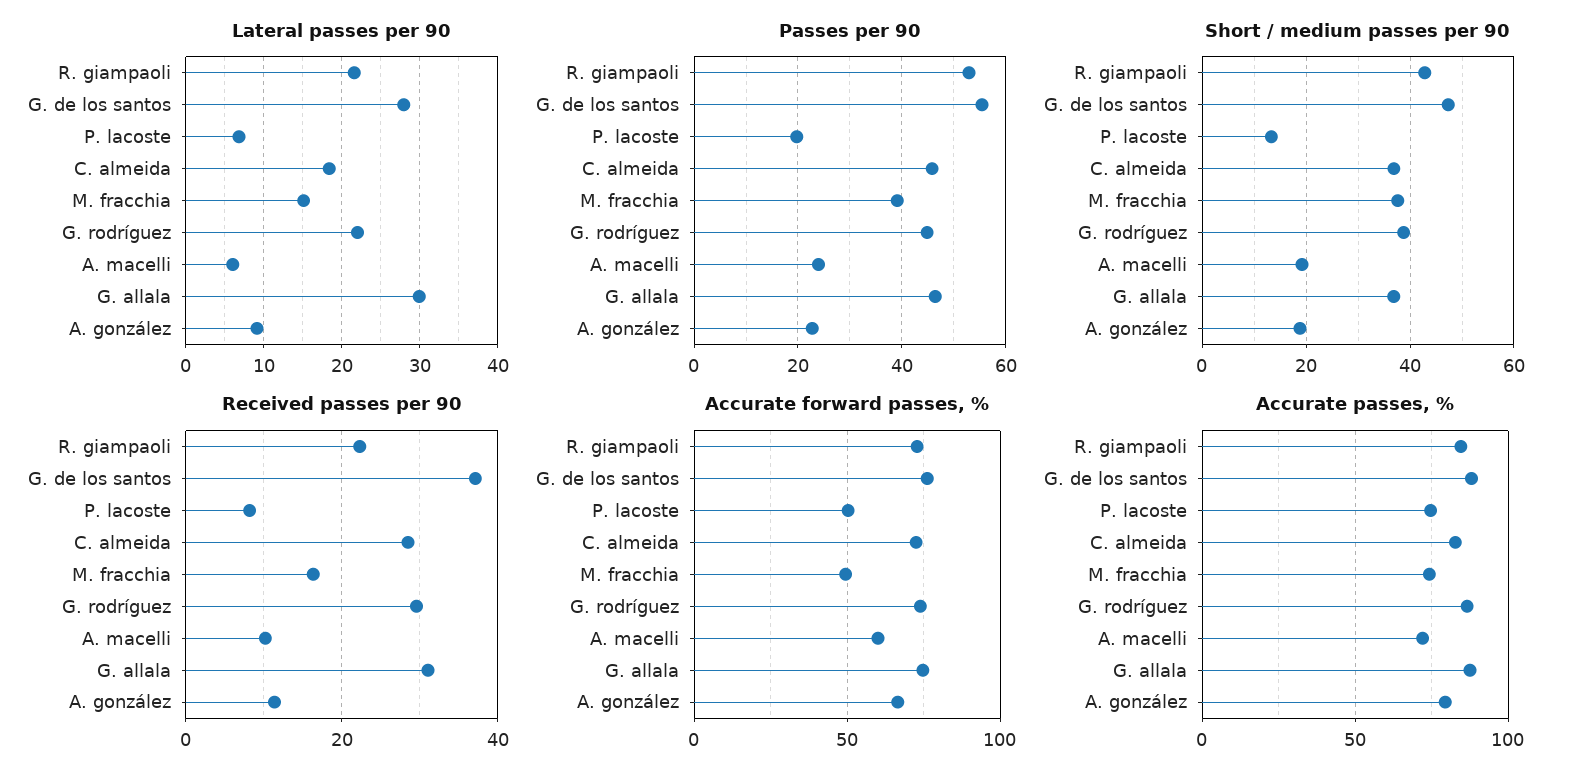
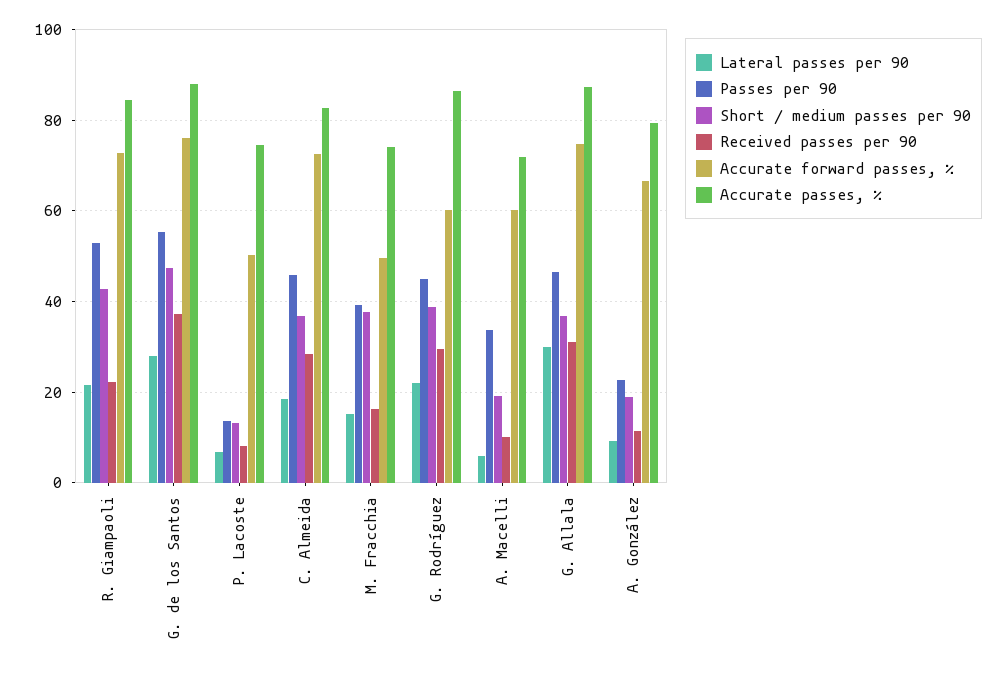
  {
    "Lateral passes per 90": {
      "R. giampaoli": 22,
      "G. de los santos": 28,
      "P. lacoste": 7,
      "C. almeida": 18,
      "M. fracchia": 15,
      "G. rodríguez": 22,
      "A. macelli": 6,
      "G. allala": 30,
      "A. gonzález": 9
    },
    "Passes per 90": {
      "R. giampaoli": 52,
      "G. de los santos": 56,
-     "P. lacoste": 20,
+     "P. lacoste": 14,
      "C. almeida": 46,
      "M. fracchia": 40,
      "G. rodríguez": 44,
-     "A. macelli": 24,
+     "A. macelli": 34,
      "G. allala": 46,
      "A. gonzález": 22
    },
    "Short / medium passes per 90": {
      "R. giampaoli": 42,
      "G. de los santos": 48,
      "P. lacoste": 14,
      "C. almeida": 36,
      "M. fracchia": 38,
      "G. rodríguez": 38,
      "A. macelli": 20,
      "G. allala": 36,
      "A. gonzález": 18
    },
    "Received passes per 90": {
      "R. giampaoli": 22,
      "G. de los santos": 38,
      "P. lacoste": 8,
      "C. almeida": 28,
      "M. fracchia": 16,
      "G. rodríguez": 30,
      "A. macelli": 10,
      "G. allala": 32,
      "A. gonzález": 12
    },
    "Accurate forward passes, %": {
      "R. giampaoli": 72,
      "G. de los santos": 76,
      "P. lacoste": 50,
      "C. almeida": 72,
      "M. fracchia": 50,
-     "G. rodríguez": 75,
+     "G. rodríguez": 60,
      "A. macelli": 60,
      "G. allala": 74,
      "A. gonzález": 66
    },
    "Accurate passes, %": {
      "R. giampaoli": 84,
      "G. de los santos": 88,
      "P. lacoste": 74,
      "C. almeida": 82,
      "M. fracchia": 74,
      "G. rodríguez": 86,
      "A. macelli": 72,
      "G. allala": 88,
      "A. gonzález": 80
    }
  }

